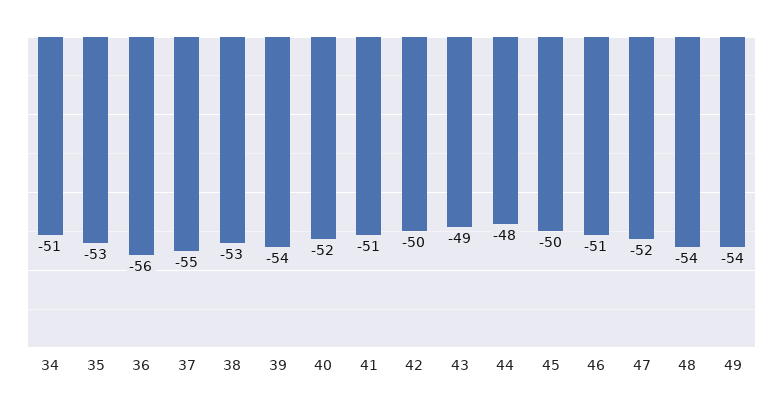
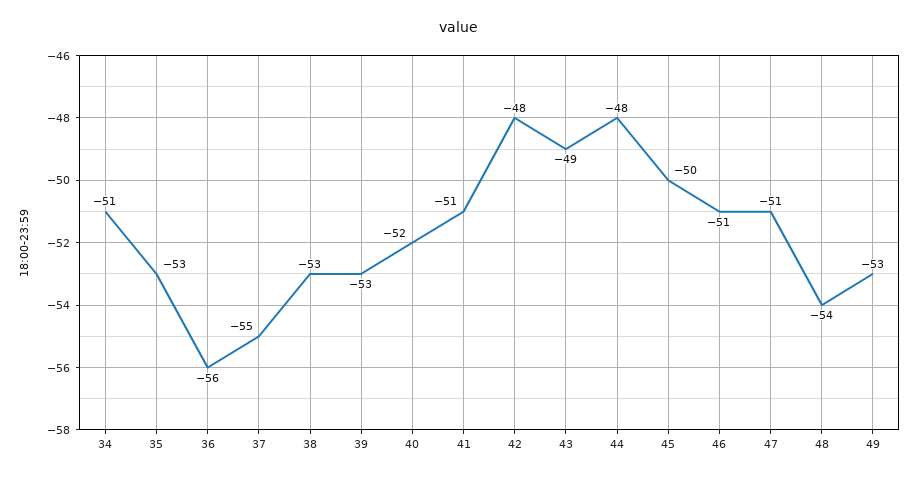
  {
    "34": -51,
    "35": -53,
    "36": -56,
    "37": -55,
    "38": -53,
-   "39": -54,
+   "39": -53,
    "40": -52,
    "41": -51,
-   "42": -50,
+   "42": -48,
    "43": -49,
    "44": -48,
    "45": -50,
    "46": -51,
-   "47": -52,
+   "47": -51,
    "48": -54,
-   "49": -54
+   "49": -53
  }

